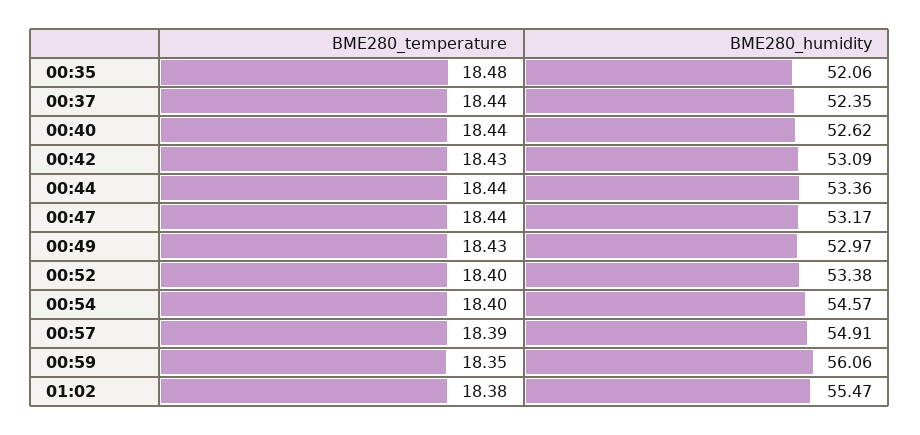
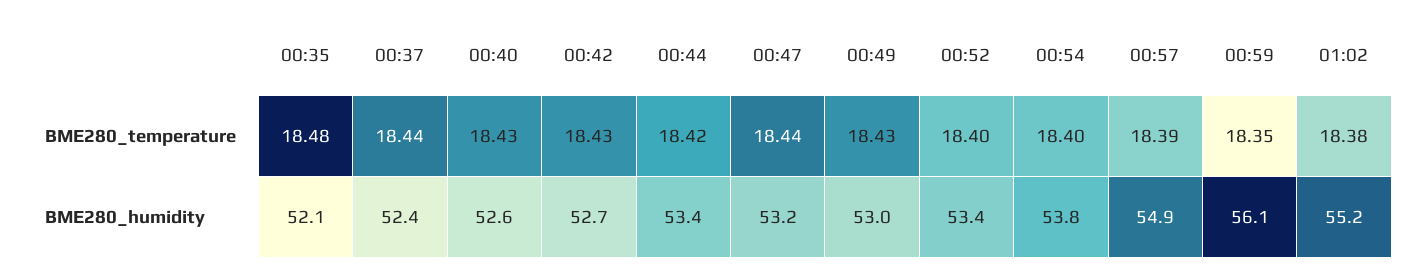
  {
    "BME280_temperature": {
      "00:35": 18.48,
      "00:37": 18.44,
-     "00:40": 18.44,
+     "00:40": 18.43,
      "00:42": 18.43,
-     "00:44": 18.44,
+     "00:44": 18.42,
      "00:47": 18.44,
      "00:49": 18.43,
      "00:52": 18.4,
      "00:54": 18.4,
      "00:57": 18.39,
      "00:59": 18.35,
      "01:02": 18.38
    },
    "BME280_humidity": {
      "00:35": 52.06,
      "00:37": 52.35,
      "00:40": 52.62,
-     "00:42": 53.09,
+     "00:42": 52.7,
      "00:44": 53.36,
      "00:47": 53.17,
      "00:49": 52.97,
      "00:52": 53.38,
-     "00:54": 54.57,
+     "00:54": 53.8,
      "00:57": 54.91,
      "00:59": 56.06,
-     "01:02": 55.47
+     "01:02": 55.2
    }
  }

